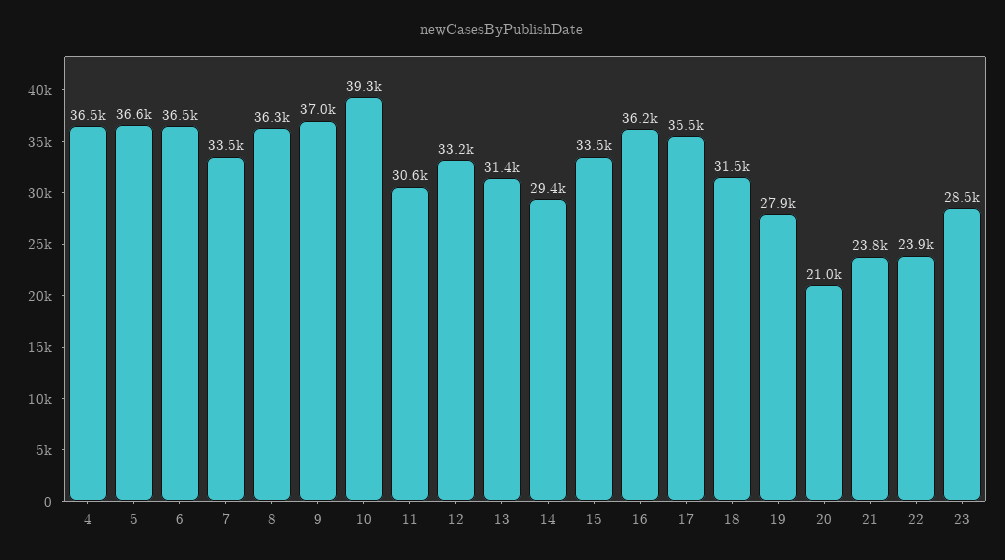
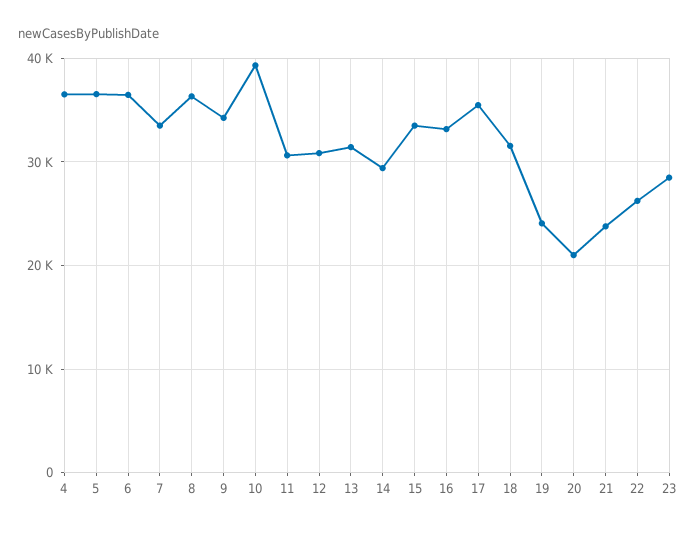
  {
    "4": 36500,
    "5": 36600,
    "6": 36500,
    "7": 33500,
    "8": 36300,
-   "9": 37000,
+   "9": 34000,
    "10": 39300,
    "11": 30600,
-   "12": 33200,
+   "12": 31000,
    "13": 31400,
    "14": 29400,
    "15": 33500,
-   "16": 36200,
+   "16": 33000,
    "17": 35500,
    "18": 31500,
-   "19": 27900,
+   "19": 24000,
    "20": 21000,
    "21": 23800,
-   "22": 23900,
+   "22": 26000,
    "23": 28500
  }

